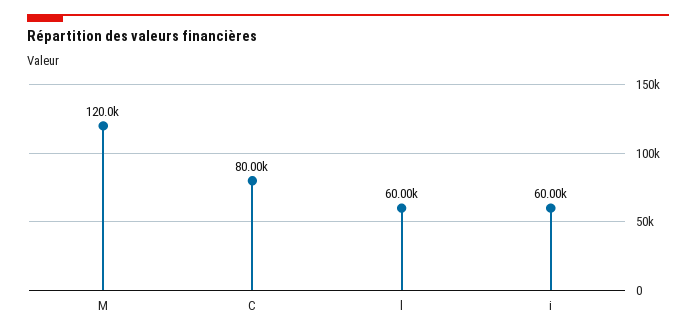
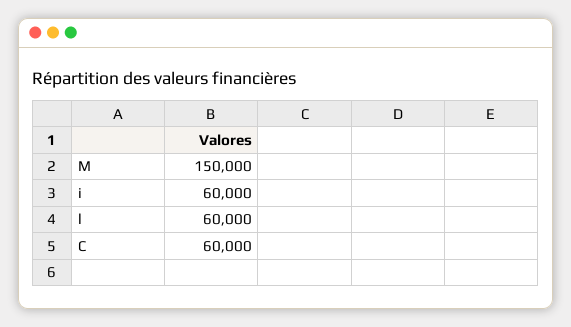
  {
-   "M": 120000,
+   "M": 150000,
-   "C": 80000,
+   "C": 60000,
    "l": 60000,
    "i": 60000
  }

